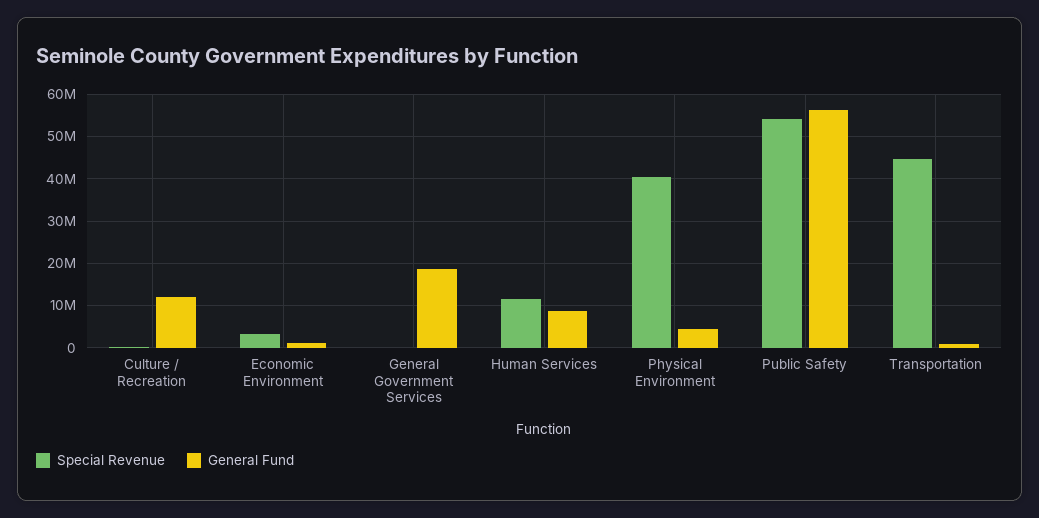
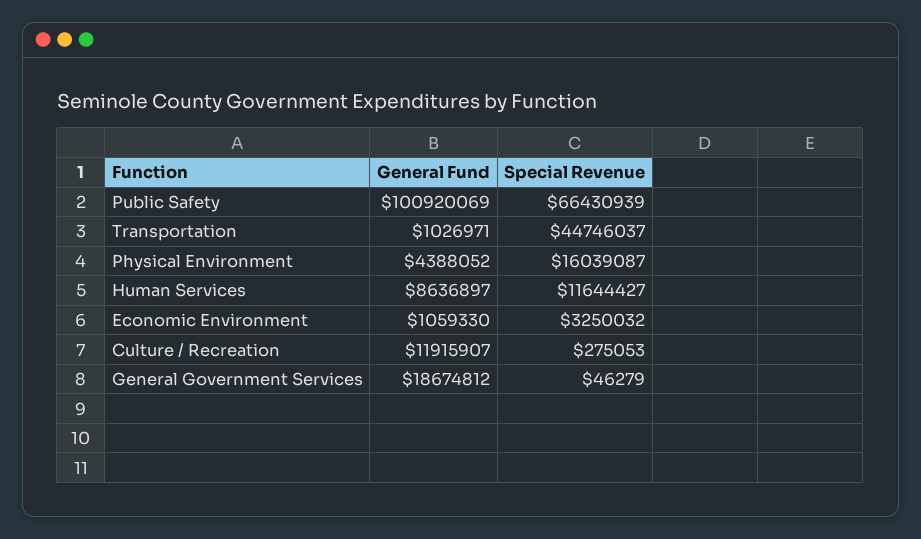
  {
    "Special Revenue": {
      "Culture / Recreation": 275053,
      "Economic Environment": 3250032,
      "General Government Services": 46279,
      "Human Services": 11644427,
-     "Physical Environment": 40000000,
+     "Physical Environment": 16039087,
-     "Public Safety": 54000000,
+     "Public Safety": 66430939,
      "Transportation": 44746037
    },
    "General Fund": {
      "Culture / Recreation": 11915907,
      "Economic Environment": 1059330,
      "General Government Services": 18674812,
      "Human Services": 8636897,
      "Physical Environment": 4388052,
-     "Public Safety": 56000000,
+     "Public Safety": 100920069,
      "Transportation": 1026971
    }
  }

